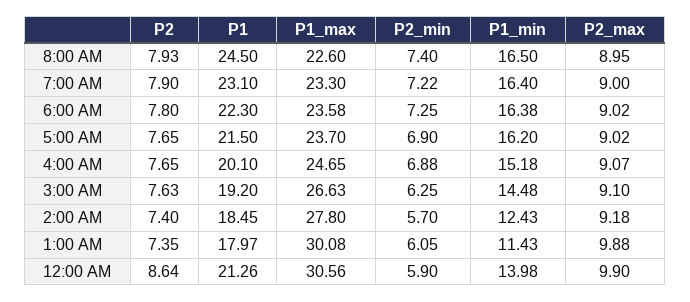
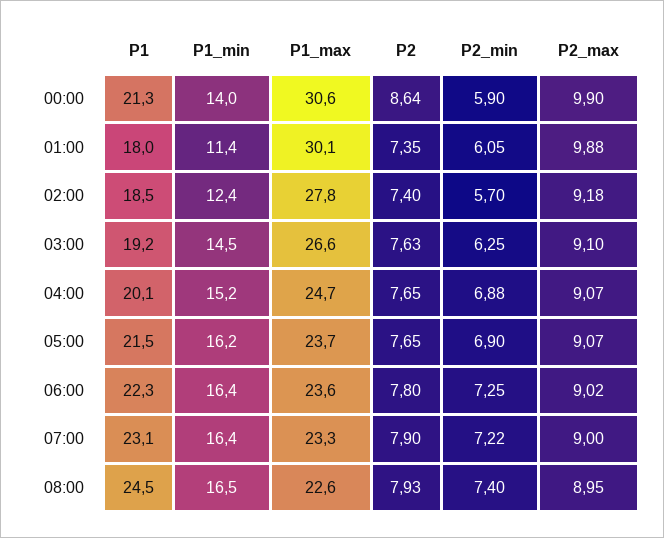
  {
    "P2": {
      "8:00 AM": 7.93,
      "7:00 AM": 7.9,
      "6:00 AM": 7.8,
      "5:00 AM": 7.65,
      "4:00 AM": 7.65,
      "3:00 AM": 7.63,
      "2:00 AM": 7.4,
      "1:00 AM": 7.35,
      "12:00 AM": 8.64
    },
    "P1": {
      "8:00 AM": 24.5,
      "7:00 AM": 23.1,
      "6:00 AM": 22.3,
      "5:00 AM": 21.5,
      "4:00 AM": 20.1,
      "3:00 AM": 19.2,
      "2:00 AM": 18.45,
      "1:00 AM": 17.97,
      "12:00 AM": 21.26
    },
    "P1_max": {
      "8:00 AM": 22.6,
      "7:00 AM": 23.3,
      "6:00 AM": 23.58,
      "5:00 AM": 23.7,
      "4:00 AM": 24.65,
      "3:00 AM": 26.63,
      "2:00 AM": 27.8,
      "1:00 AM": 30.08,
      "12:00 AM": 30.56
    },
    "P2_min": {
      "8:00 AM": 7.4,
      "7:00 AM": 7.22,
      "6:00 AM": 7.25,
      "5:00 AM": 6.9,
      "4:00 AM": 6.88,
      "3:00 AM": 6.25,
      "2:00 AM": 5.7,
      "1:00 AM": 6.05,
      "12:00 AM": 5.9
    },
    "P1_min": {
      "8:00 AM": 16.5,
      "7:00 AM": 16.4,
      "6:00 AM": 16.38,
      "5:00 AM": 16.2,
      "4:00 AM": 15.18,
      "3:00 AM": 14.48,
      "2:00 AM": 12.43,
      "1:00 AM": 11.43,
      "12:00 AM": 13.98
    },
    "P2_max": {
      "8:00 AM": 8.95,
      "7:00 AM": 9,
      "6:00 AM": 9.02,
-     "5:00 AM": 9.02,
+     "5:00 AM": 9.07,
      "4:00 AM": 9.07,
      "3:00 AM": 9.1,
      "2:00 AM": 9.18,
      "1:00 AM": 9.88,
      "12:00 AM": 9.9
    }
  }

